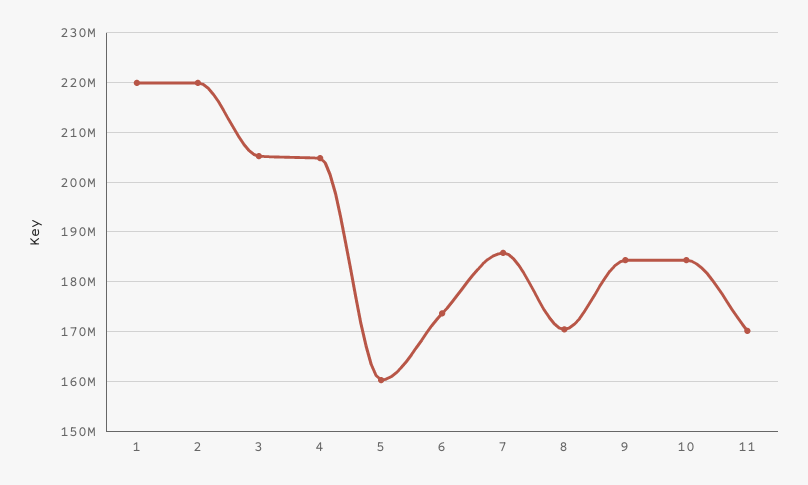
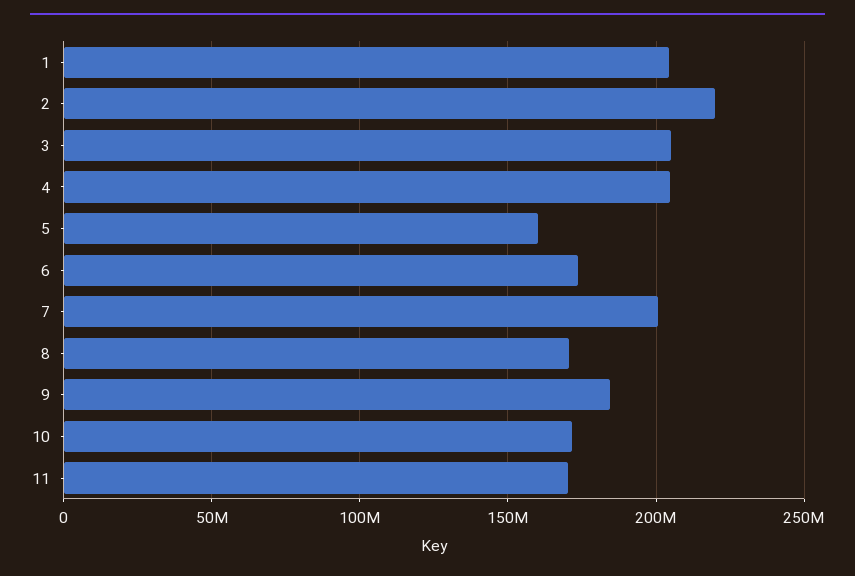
  {
-   "1": 220000000,
+   "1": 205000000,
    "2": 220000000,
    "3": 206000000,
    "4": 204000000,
    "5": 160000000,
    "6": 174000000,
-   "7": 186000000,
+   "7": 200000000,
    "8": 170000000,
    "9": 184000000,
-   "10": 184000000,
+   "10": 170000000,
    "11": 170000000
  }

